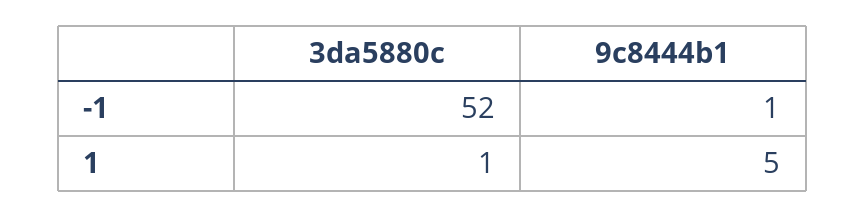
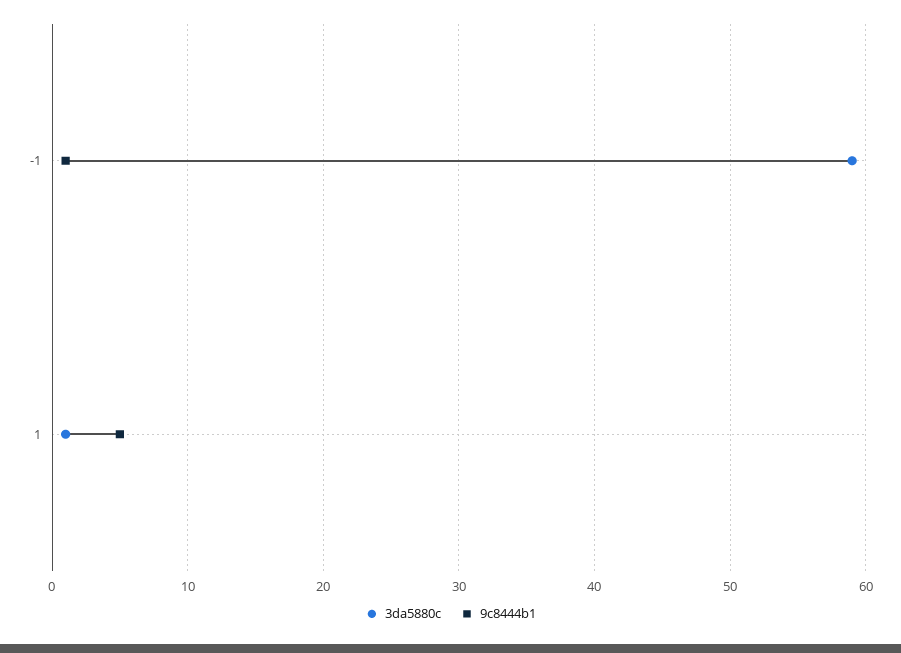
  {
    "3da5880c": {
-     "-1": 52,
+     "-1": 59,
      "1": 1
    },
    "9c8444b1": {
      "-1": 1,
      "1": 5
    }
  }

